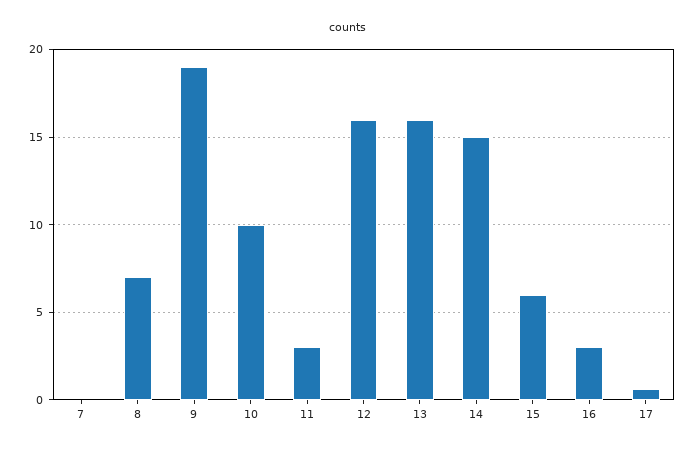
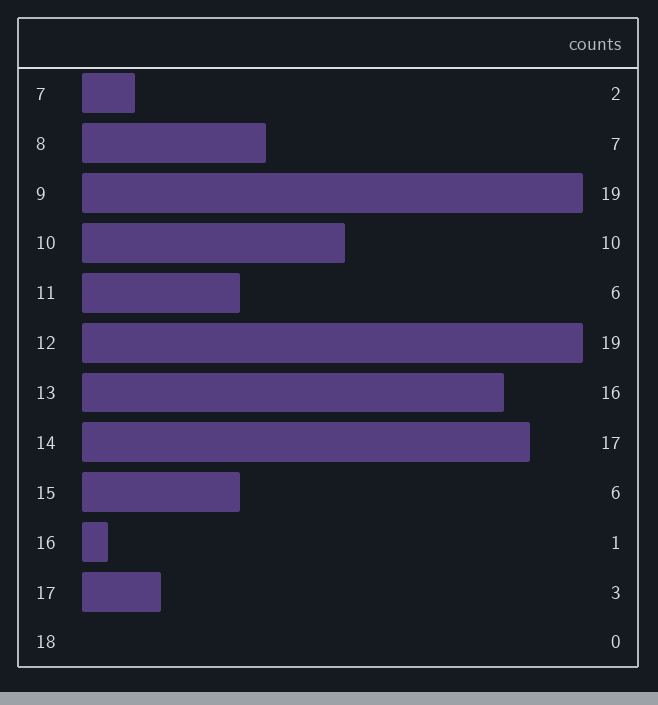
  {
-   "7": 0,
+   "7": 2,
    "8": 7,
    "9": 19,
    "10": 10,
-   "11": 3,
+   "11": 6,
-   "12": 16,
+   "12": 19,
    "13": 16,
-   "14": 15,
+   "14": 17,
    "15": 6,
-   "16": 3,
+   "16": 1,
-   "17": 0.5
+   "17": 3,
+   "18": 0
  }

